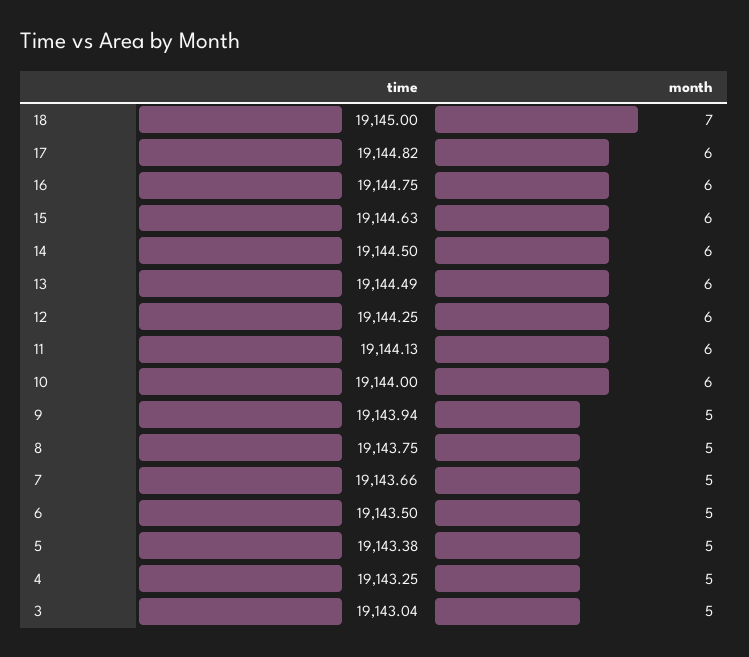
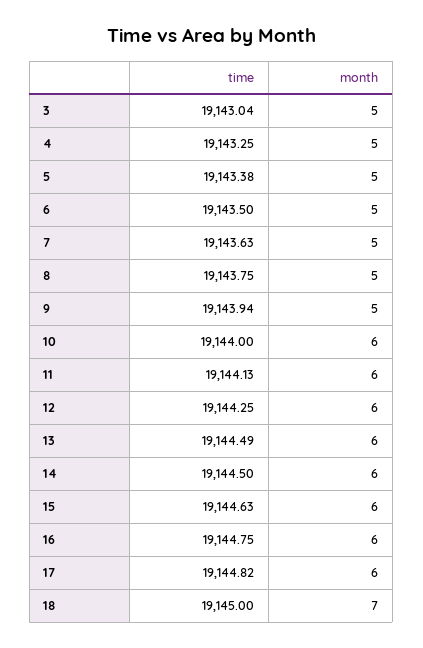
  {
    "time": {
      "18": 19145,
      "17": 19144.82,
      "16": 19144.75,
      "15": 19144.63,
      "14": 19144.5,
      "13": 19144.49,
      "12": 19144.25,
      "11": 19144.13,
      "10": 19144,
      "9": 19143.94,
      "8": 19143.75,
-     "7": 19143.66,
+     "7": 19143.63,
      "6": 19143.5,
      "5": 19143.38,
      "4": 19143.25,
      "3": 19143.04
    },
    "month": {
      "18": 7,
      "17": 6,
      "16": 6,
      "15": 6,
      "14": 6,
      "13": 6,
      "12": 6,
      "11": 6,
      "10": 6,
      "9": 5,
      "8": 5,
      "7": 5,
      "6": 5,
      "5": 5,
      "4": 5,
      "3": 5
    }
  }

